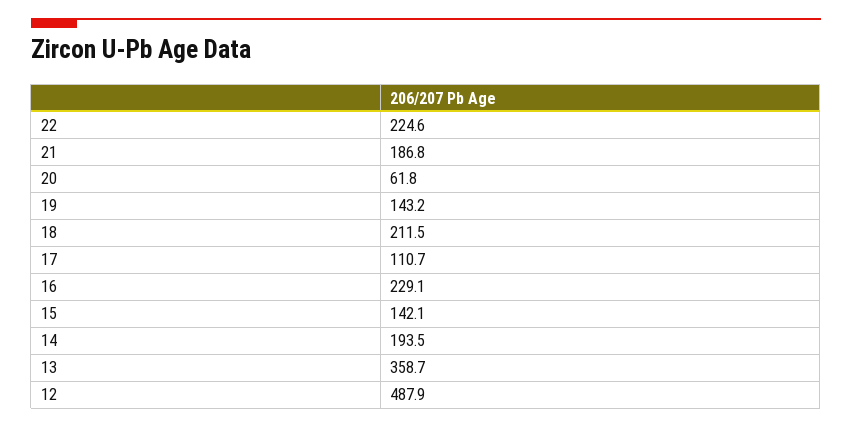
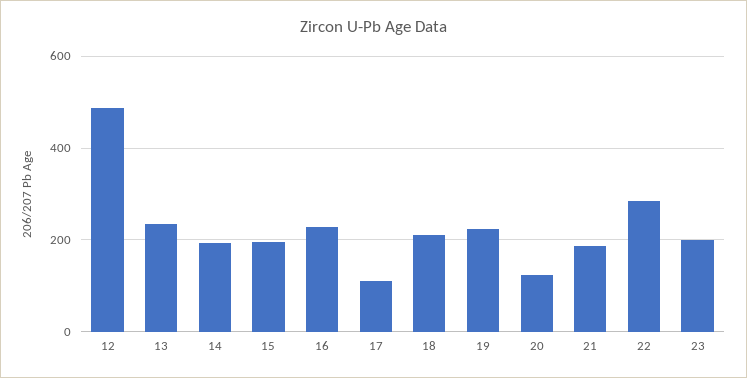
  {
-   "22": 224.6,
+   "22": 280,
    "21": 186.8,
-   "20": 61.8,
+   "20": 120,
-   "19": 143.2,
+   "19": 220,
    "18": 211.5,
    "17": 110.7,
    "16": 229.1,
-   "15": 142.1,
+   "15": 200,
    "14": 193.5,
-   "13": 358.7,
+   "13": 240,
-   "12": 487.9
+   "12": 487.9,
+   "23": 200
  }

